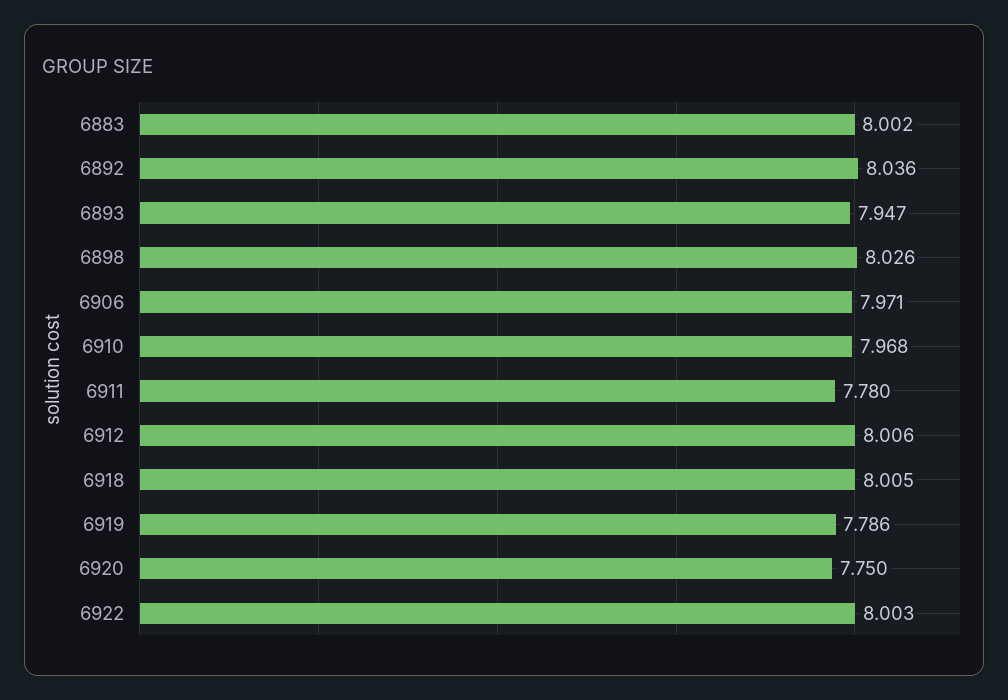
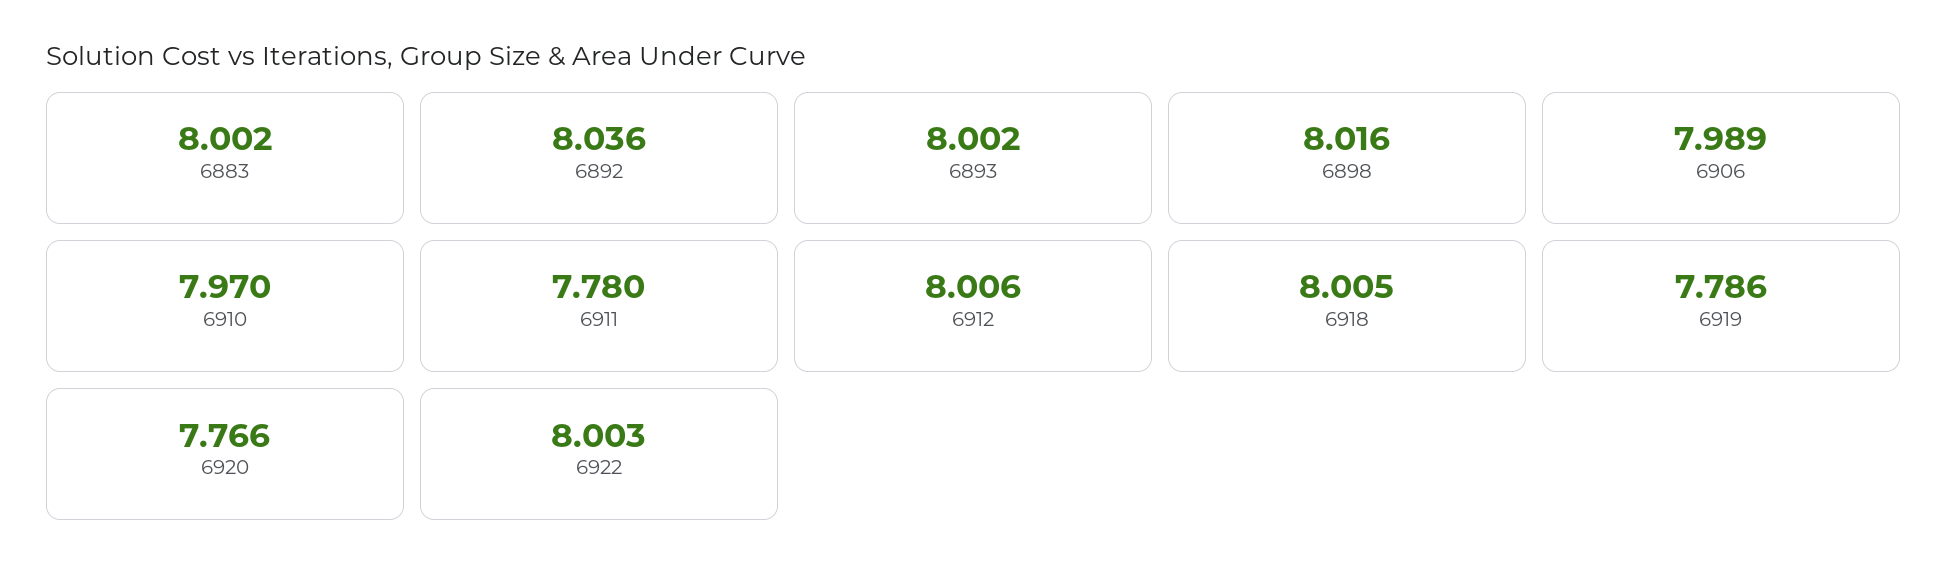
  {
    "6883": 8.002,
    "6892": 8.036,
-   "6893": 7.947,
+   "6893": 8.002,
-   "6898": 8.026,
+   "6898": 8.016,
-   "6906": 7.971,
+   "6906": 7.989,
-   "6910": 7.968,
+   "6910": 7.97,
    "6911": 7.78,
    "6912": 8.006,
    "6918": 8.005,
    "6919": 7.786,
-   "6920": 7.75,
+   "6920": 7.766,
    "6922": 8.003
  }

